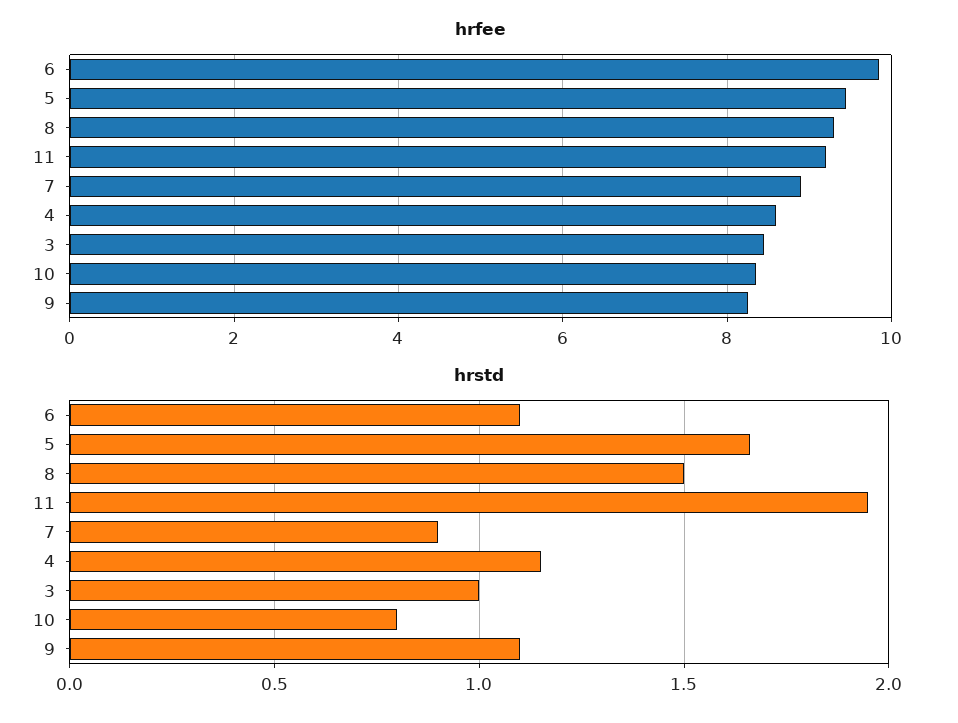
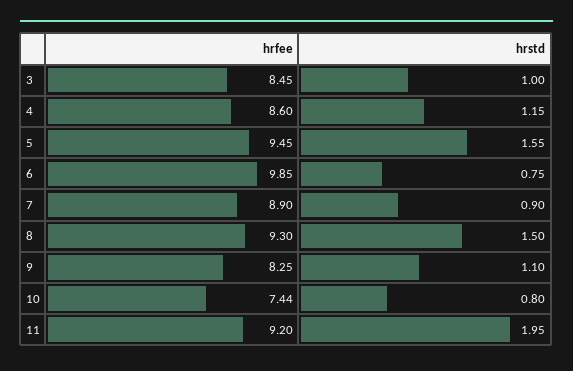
  {
    "hrfee": {
      "6": 9.85,
      "5": 9.45,
      "8": 9.3,
      "11": 9.2,
      "7": 8.9,
      "4": 8.6,
      "3": 8.45,
-     "10": 8.4,
+     "10": 7.44,
      "9": 8.25
    },
    "hrstd": {
-     "6": 1.1,
+     "6": 0.75,
-     "5": 1.65,
+     "5": 1.55,
      "8": 1.5,
      "11": 1.95,
      "7": 0.9,
      "4": 1.15,
      "3": 1,
      "10": 0.8,
      "9": 1.1
    }
  }

